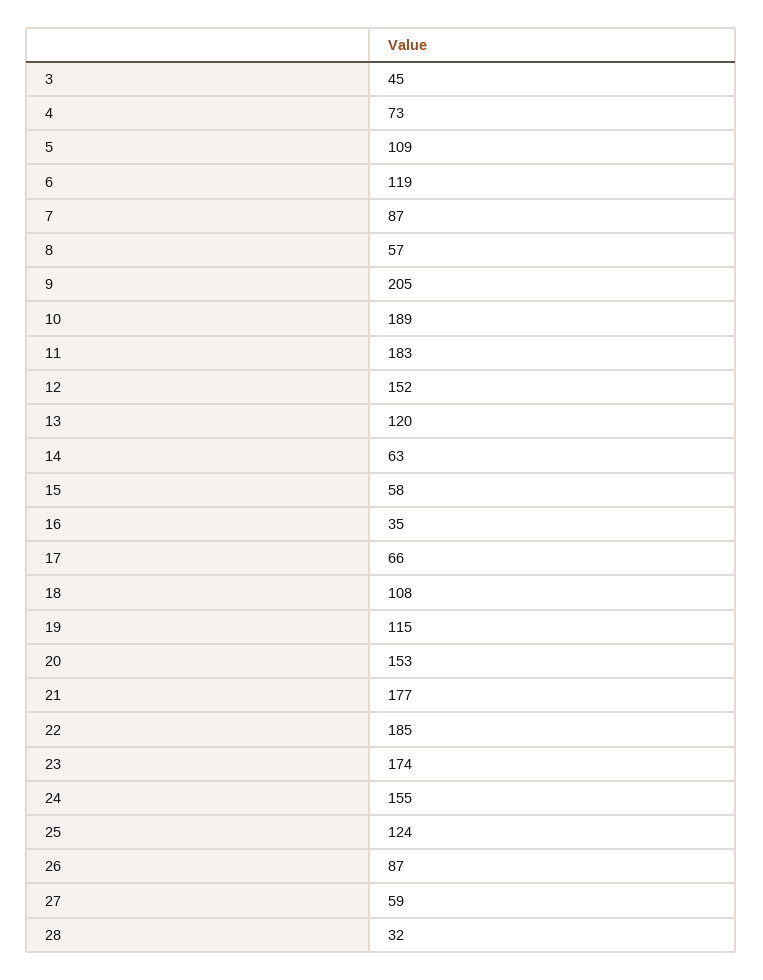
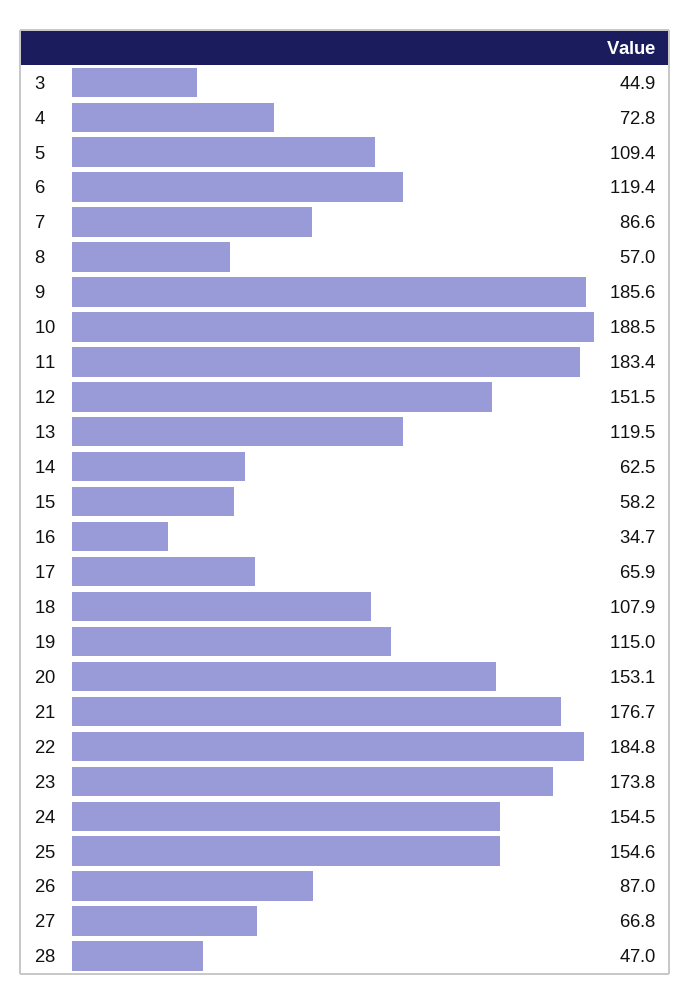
  {
    "3": 44.9,
    "4": 72.8,
    "5": 109.4,
    "6": 119.4,
    "7": 86.6,
    "8": 57,
-   "9": 205,
+   "9": 185.6,
    "10": 188.5,
    "11": 183.4,
    "12": 151.5,
    "13": 119.5,
    "14": 62.5,
    "15": 58.2,
    "16": 34.7,
    "17": 65.9,
    "18": 107.9,
    "19": 115,
    "20": 153.1,
    "21": 176.7,
    "22": 184.8,
    "23": 173.8,
    "24": 154.5,
-   "25": 124,
+   "25": 154.6,
    "26": 87,
-   "27": 59,
+   "27": 66.8,
-   "28": 32
+   "28": 47
  }

